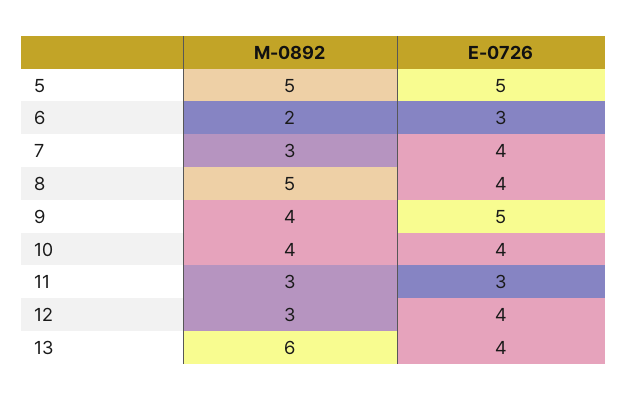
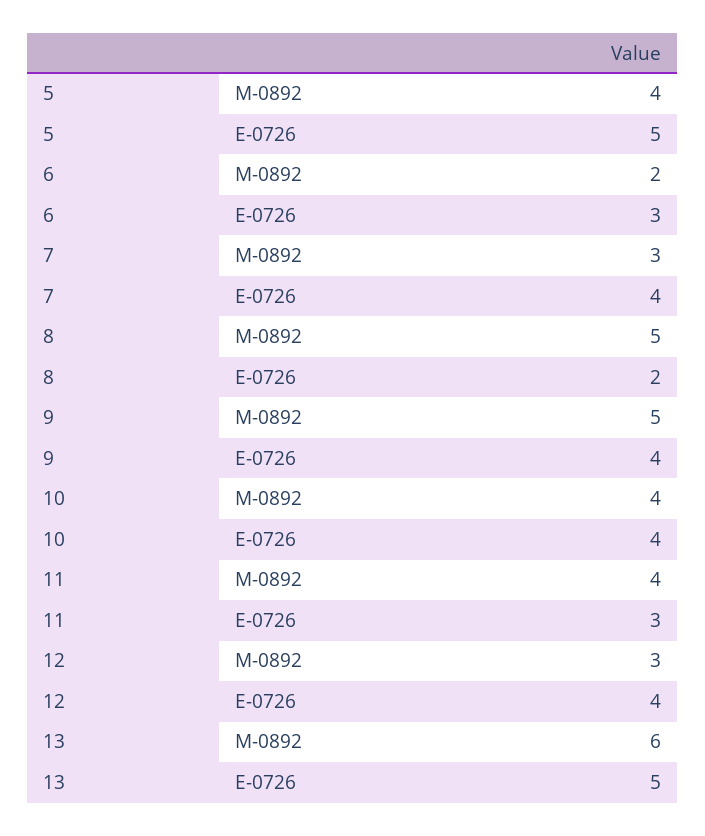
  {
    "M-0892": {
-     "5": 5,
+     "5": 4,
      "6": 2,
      "7": 3,
      "8": 5,
-     "9": 4,
+     "9": 5,
      "10": 4,
-     "11": 3,
+     "11": 4,
      "12": 3,
      "13": 6
    },
    "E-0726": {
      "5": 5,
      "6": 3,
      "7": 4,
-     "8": 4,
+     "8": 2,
-     "9": 5,
+     "9": 4,
      "10": 4,
      "11": 3,
      "12": 4,
-     "13": 4
+     "13": 5
    }
  }

